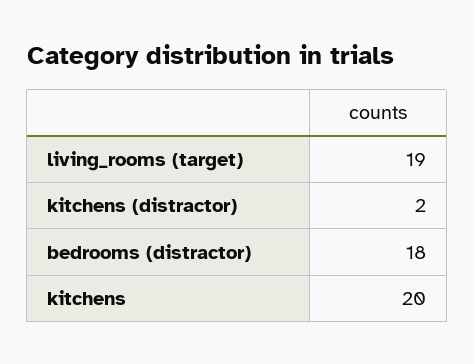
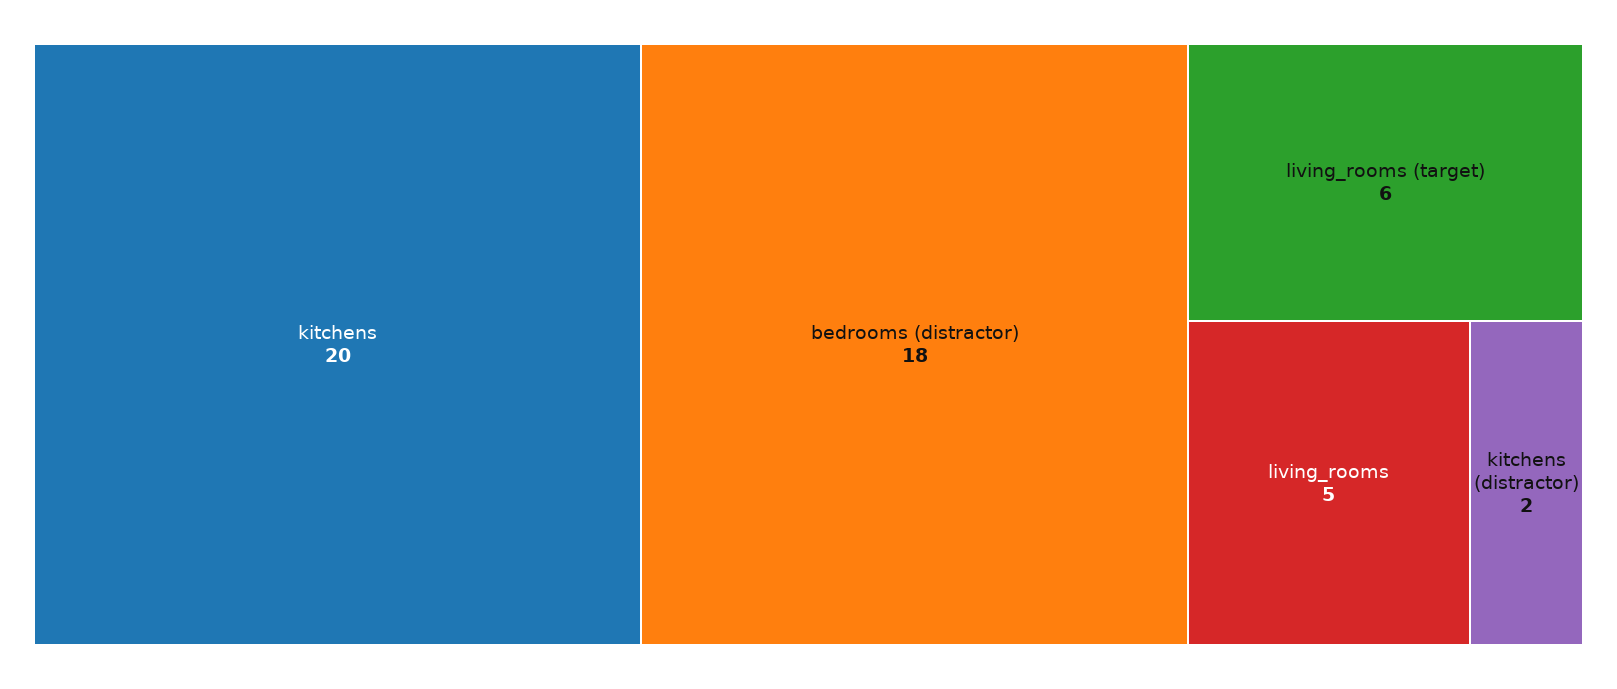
  {
-   "living_rooms (target)": 19,
+   "living_rooms (target)": 6,
    "kitchens (distractor)": 2,
    "bedrooms (distractor)": 18,
-   "kitchens": 20
+   "kitchens": 20,
+   "living_rooms": 5
  }

